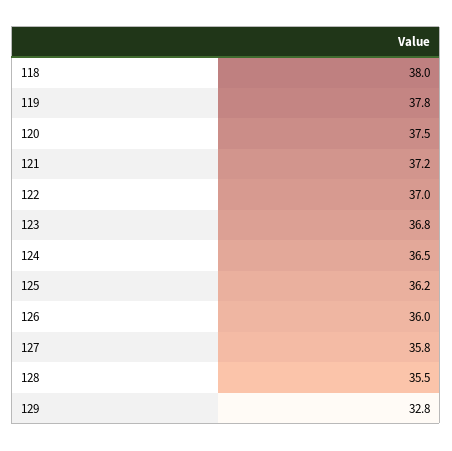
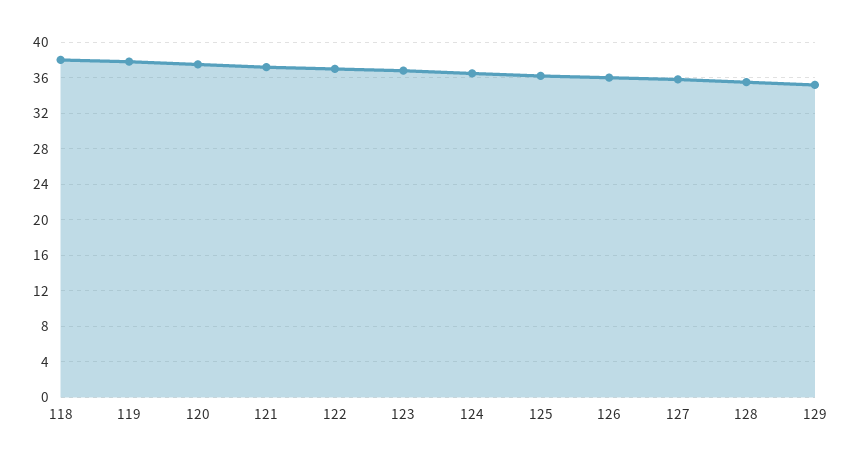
  {
    "118": 38,
    "119": 37.8,
    "120": 37.5,
    "121": 37.2,
    "122": 37,
    "123": 36.8,
    "124": 36.5,
    "125": 36.2,
    "126": 36,
    "127": 35.8,
    "128": 35.5,
-   "129": 32.8
+   "129": 35
  }

